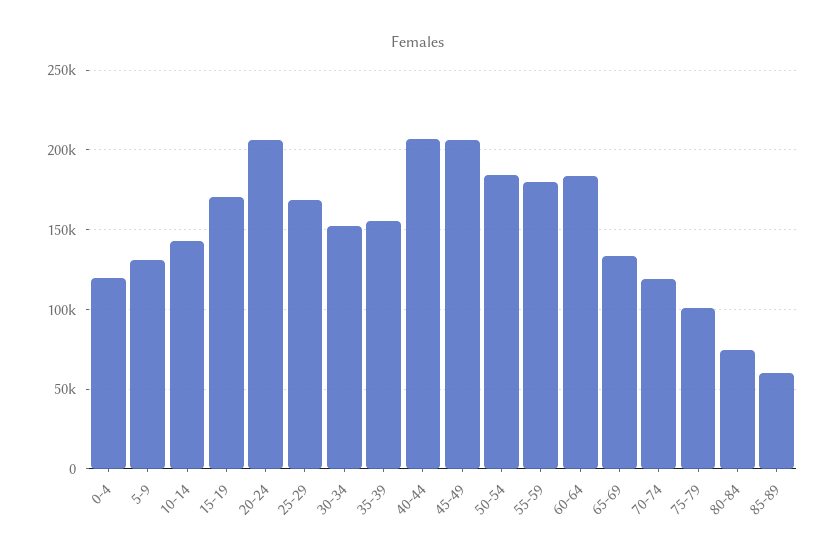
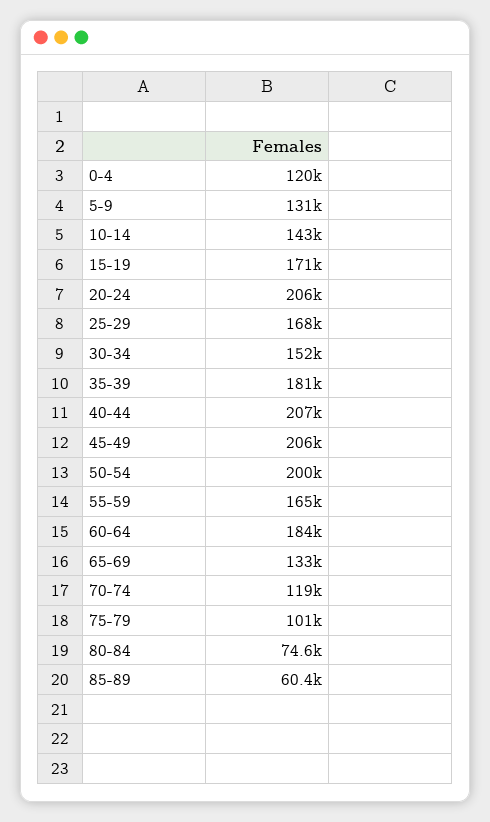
  {
    "0-4": 120000,
    "5-9": 131000,
    "10-14": 143000,
    "15-19": 171000,
    "20-24": 206000,
    "25-29": 168000,
    "30-34": 152000,
-   "35-39": 155000,
+   "35-39": 181000,
    "40-44": 207000,
    "45-49": 206000,
-   "50-54": 185000,
+   "50-54": 200000,
-   "55-59": 180000,
+   "55-59": 165000,
    "60-64": 184000,
    "65-69": 133000,
    "70-74": 119000,
    "75-79": 101000,
    "80-84": 74600,
    "85-89": 60400
  }

